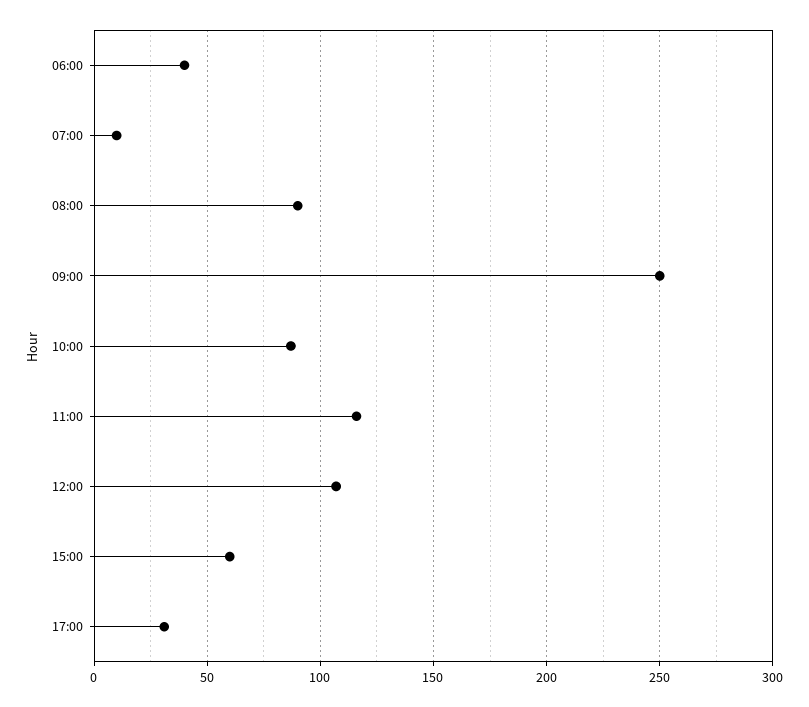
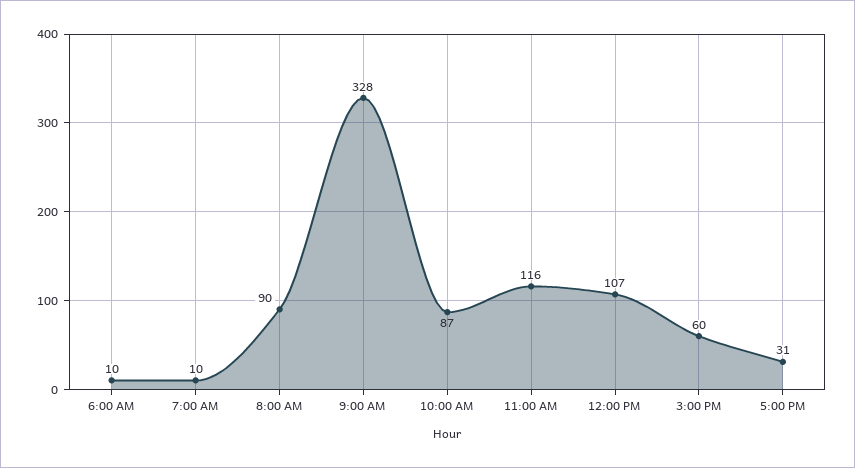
  {
-   "06:00": 40,
+   "06:00": 10,
    "07:00": 10,
    "08:00": 90,
-   "09:00": 250,
+   "09:00": 328,
    "10:00": 87,
    "11:00": 116,
    "12:00": 107,
    "15:00": 60,
    "17:00": 31
  }

